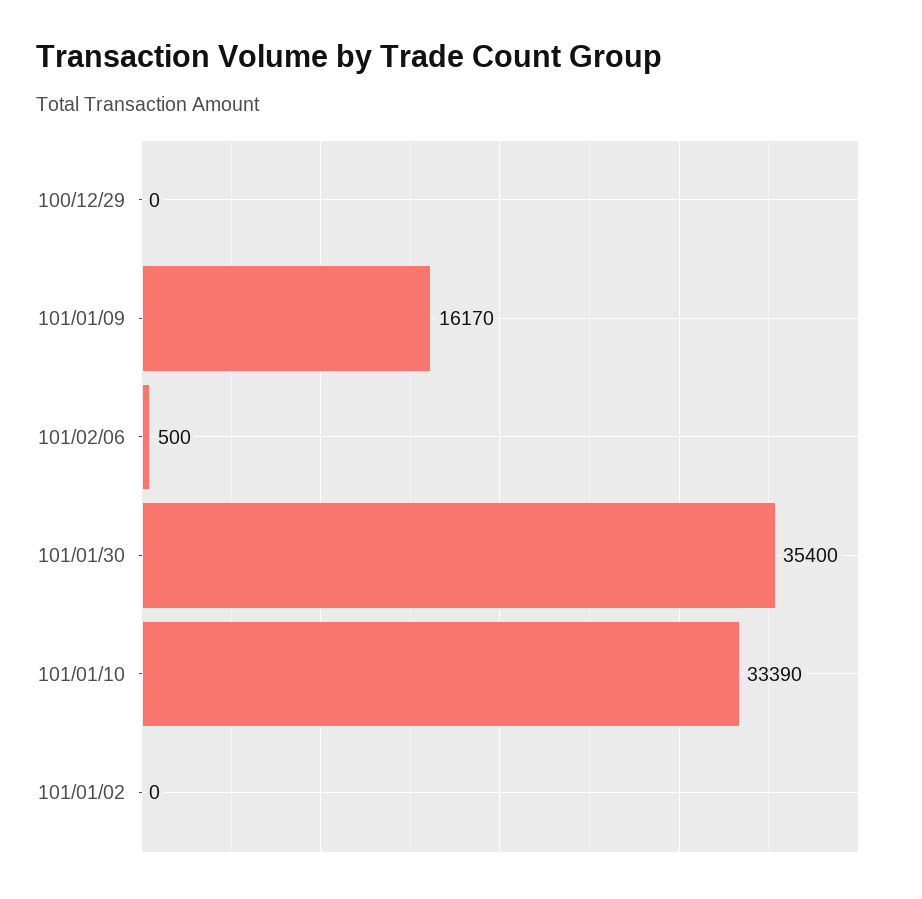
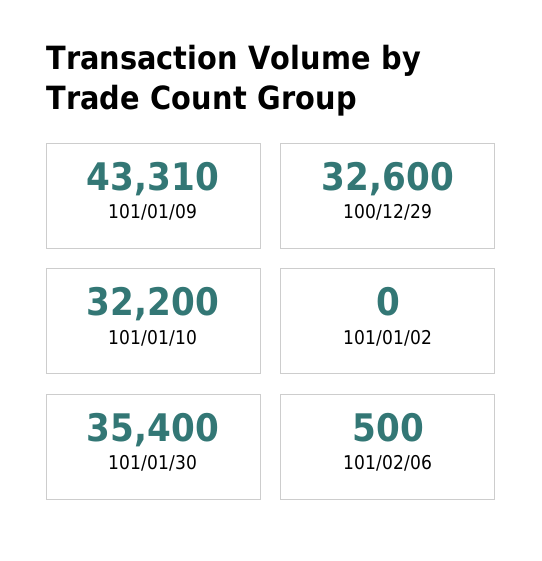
  {
-   "100/12/29": 0,
+   "100/12/29": 32600,
-   "101/01/09": 16170,
+   "101/01/09": 43310,
    "101/02/06": 500,
    "101/01/30": 35400,
-   "101/01/10": 33390,
+   "101/01/10": 32200,
    "101/01/02": 0
  }

